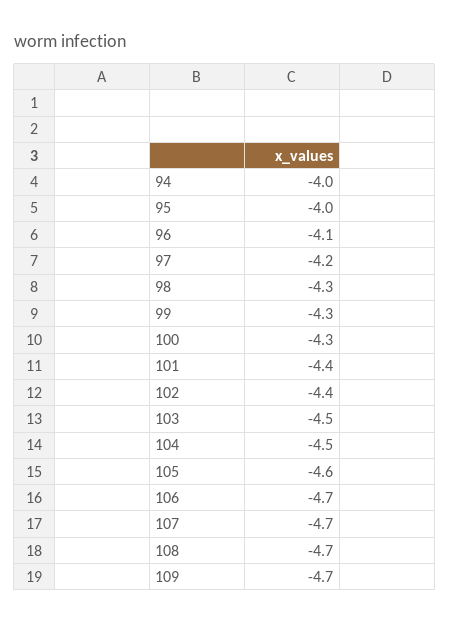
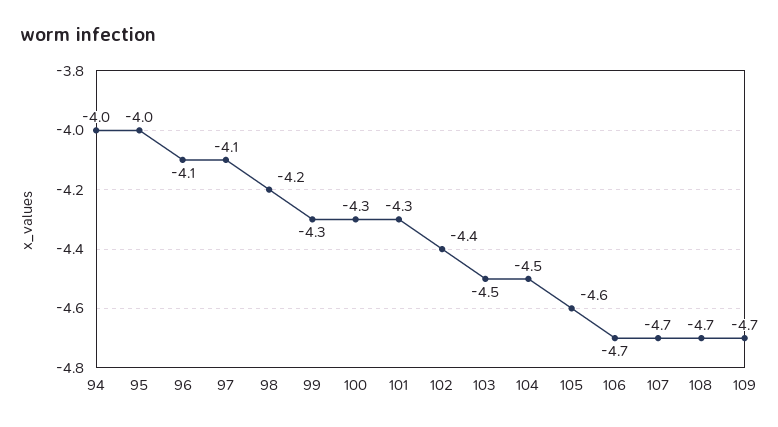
  {
    "94": -4,
    "95": -4,
    "96": -4.1,
-   "97": -4.2,
+   "97": -4.1,
-   "98": -4.3,
+   "98": -4.2,
    "99": -4.3,
    "100": -4.3,
-   "101": -4.4,
+   "101": -4.3,
    "102": -4.4,
    "103": -4.5,
    "104": -4.5,
    "105": -4.6,
    "106": -4.7,
    "107": -4.7,
    "108": -4.7,
    "109": -4.7
  }

